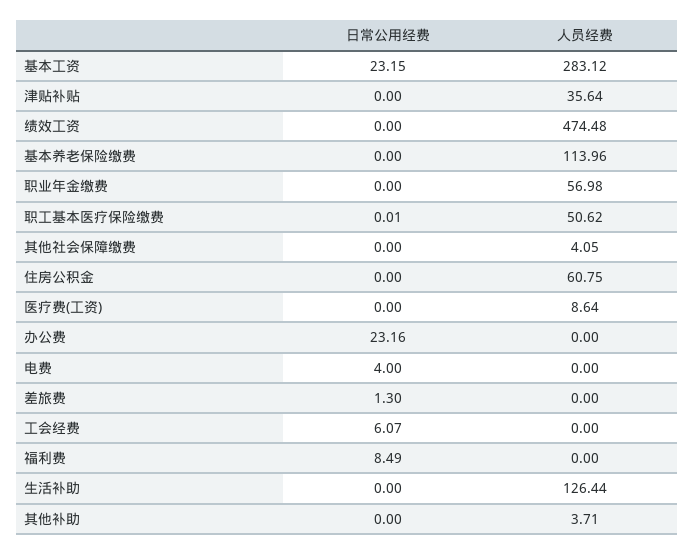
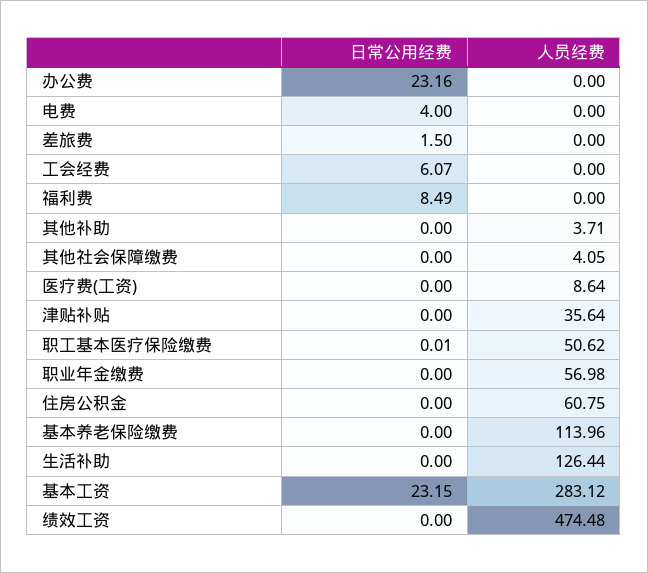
  {
    "日常公用经费": {
      "基本工资": 23.15,
      "津贴补贴": 0,
      "绩效工资": 0,
      "基本养老保险缴费": 0,
      "职业年金缴费": 0,
      "职工基本医疗保险缴费": 0.01,
      "其他社会保障缴费": 0,
      "住房公积金": 0,
      "医疗费(工资)": 0,
      "办公费": 23.16,
      "电费": 4,
-     "差旅费": 1.3,
+     "差旅费": 1.5,
      "工会经费": 6.07,
      "福利费": 8.49,
      "生活补助": 0,
      "其他补助": 0
    },
    "人员经费": {
      "基本工资": 283.12,
      "津贴补贴": 35.64,
      "绩效工资": 474.48,
      "基本养老保险缴费": 113.96,
      "职业年金缴费": 56.98,
      "职工基本医疗保险缴费": 50.62,
      "其他社会保障缴费": 4.05,
      "住房公积金": 60.75,
      "医疗费(工资)": 8.64,
      "办公费": 0,
      "电费": 0,
      "差旅费": 0,
      "工会经费": 0,
      "福利费": 0,
      "生活补助": 126.44,
      "其他补助": 3.71
    }
  }

